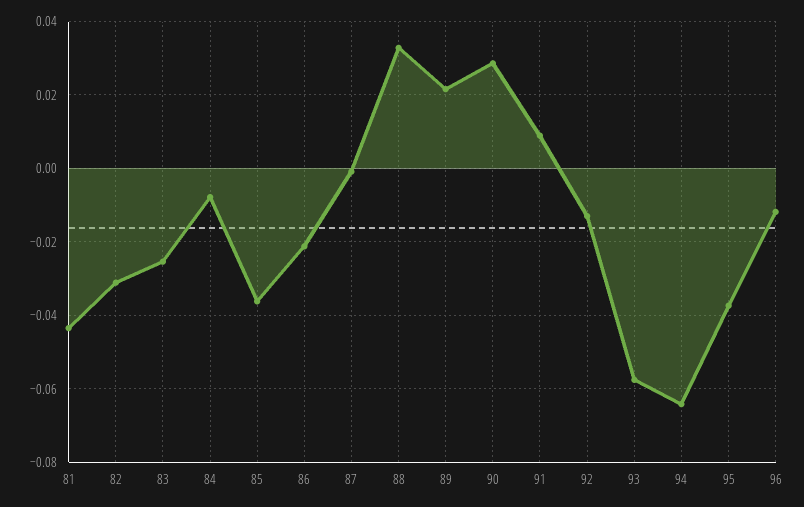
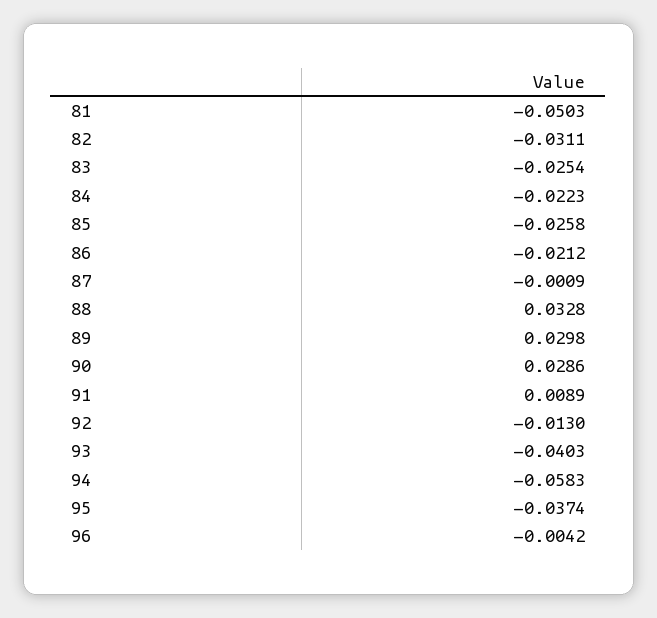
  {
-   "81": -0.044,
+   "81": -0.0503,
    "82": -0.0311,
    "83": -0.0254,
-   "84": -0.008,
+   "84": -0.0223,
-   "85": -0.036,
+   "85": -0.0258,
    "86": -0.0212,
    "87": -0.0009,
    "88": 0.0328,
-   "89": 0.022,
+   "89": 0.0298,
    "90": 0.0286,
    "91": 0.0089,
    "92": -0.013,
-   "93": -0.058,
+   "93": -0.0403,
-   "94": -0.064,
+   "94": -0.0583,
    "95": -0.0374,
-   "96": -0.012
+   "96": -0.0042
  }

